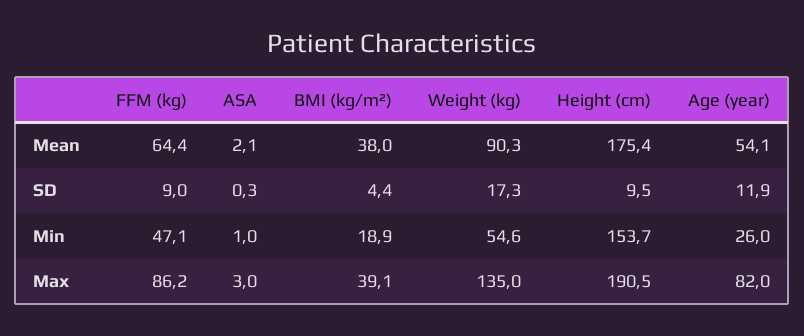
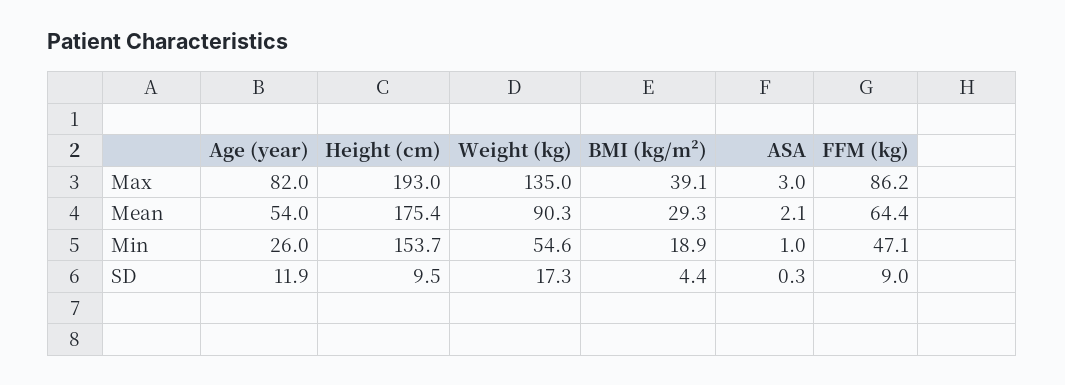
  {
    "FFM (kg)": {
      "Mean": 64.4,
      "SD": 9,
      "Min": 47.1,
      "Max": 86.2
    },
    "ASA": {
      "Mean": 2.1,
      "SD": 0.3,
      "Min": 1,
      "Max": 3
    },
    "BMI (kg/m²)": {
-     "Mean": 38,
+     "Mean": 29.3,
      "SD": 4.4,
      "Min": 18.9,
      "Max": 39.1
    },
    "Weight (kg)": {
      "Mean": 90.3,
      "SD": 17.3,
      "Min": 54.6,
      "Max": 135
    },
    "Height (cm)": {
      "Mean": 175.4,
      "SD": 9.5,
      "Min": 153.7,
-     "Max": 190.5
+     "Max": 193
    },
    "Age (year)": {
-     "Mean": 54.1,
+     "Mean": 54,
      "SD": 11.9,
      "Min": 26,
      "Max": 82
    }
  }

